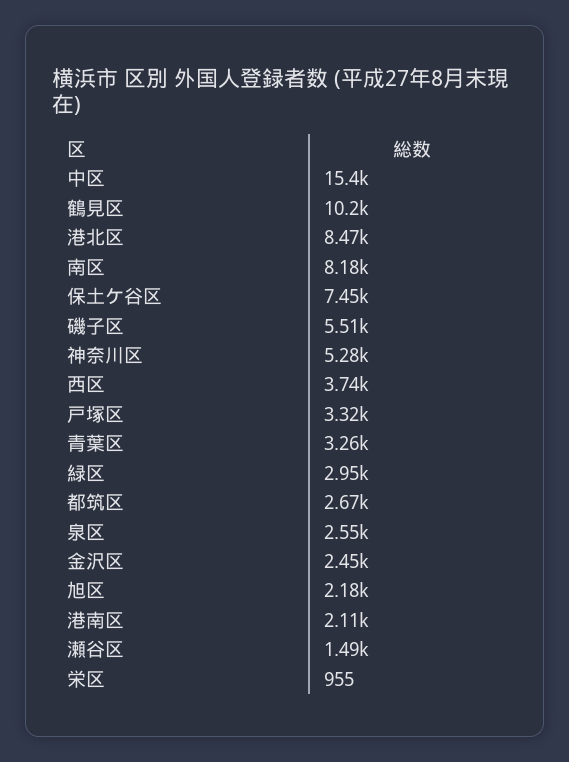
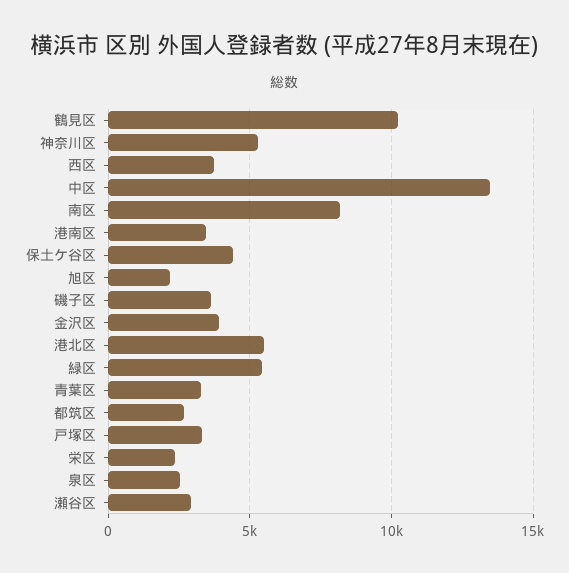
  {
-   "中区": 15400,
+   "中区": 13500,
    "鶴見区": 10200,
-   "港北区": 8470,
+   "港北区": 5500,
    "南区": 8180,
-   "保土ケ谷区": 7450,
+   "保土ケ谷区": 4500,
-   "磯子区": 5510,
+   "磯子区": 3500,
    "神奈川区": 5280,
    "西区": 3740,
    "戸塚区": 3320,
    "青葉区": 3260,
-   "緑区": 2950,
+   "緑区": 5500,
    "都筑区": 2670,
    "泉区": 2550,
-   "金沢区": 2450,
+   "金沢区": 4000,
    "旭区": 2180,
-   "港南区": 2110,
+   "港南区": 3500,
-   "瀬谷区": 1490,
+   "瀬谷区": 3000,
-   "栄区": 955
+   "栄区": 2500
  }

